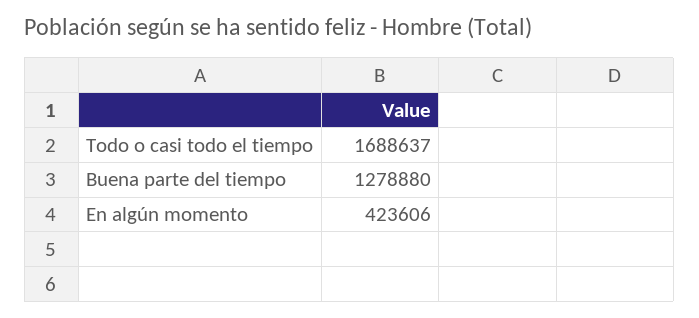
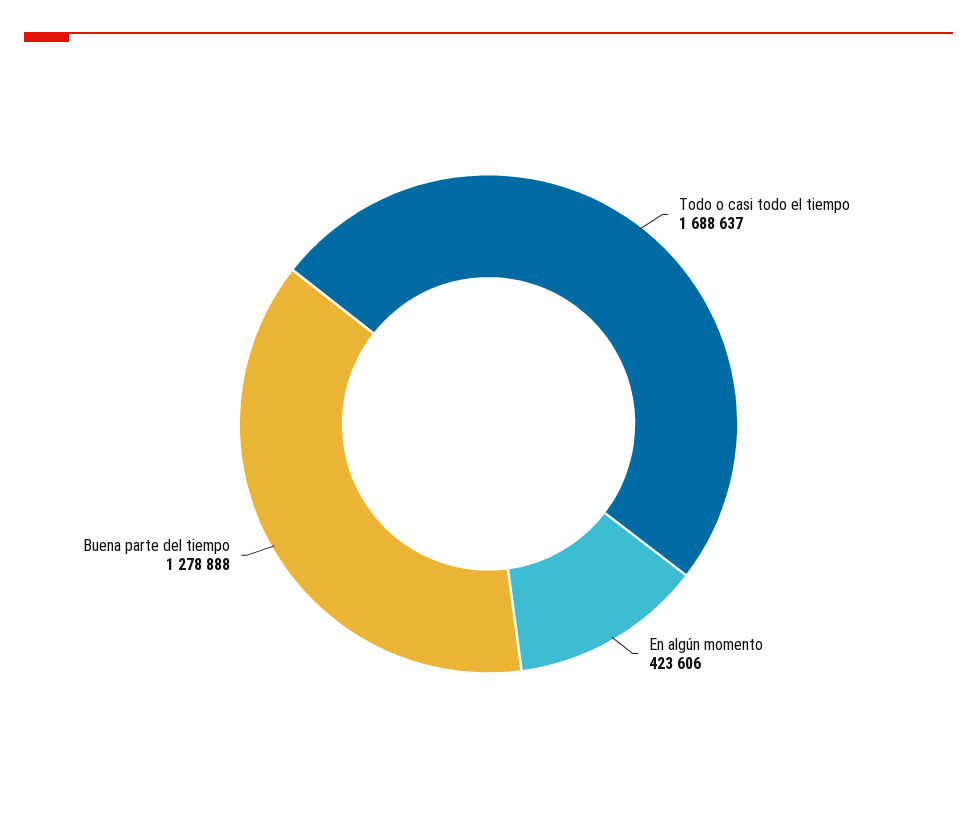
  {
    "Todo o casi todo el tiempo": 1688637,
-   "Buena parte del tiempo": 1278880,
+   "Buena parte del tiempo": 1278888,
    "En algún momento": 423606
  }

